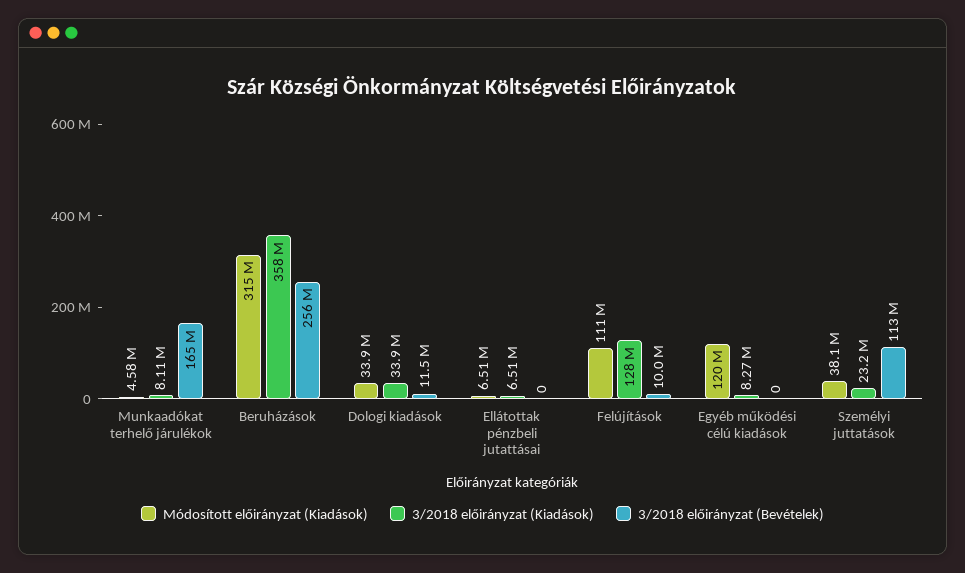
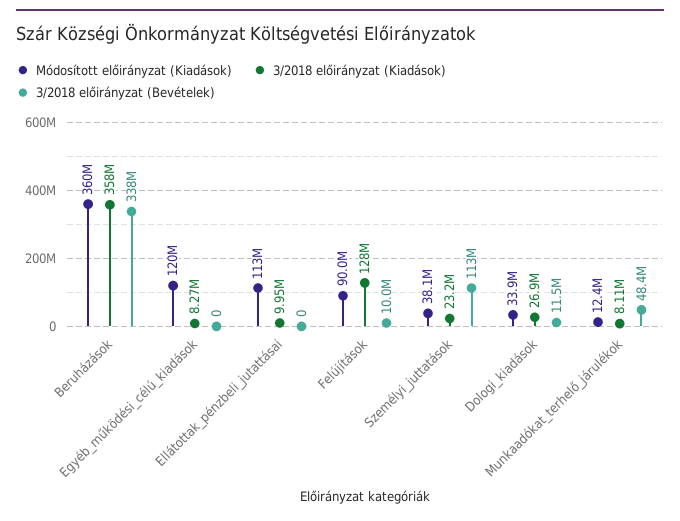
  {
    "Módosított előirányzat (Kiadások)": {
-     "Munkaadókat terhelő járulékok": 4580000,
+     "Munkaadókat terhelő járulékok": 12400000,
-     "Beruházások": 315000000,
+     "Beruházások": 360000000,
      "Dologi kiadások": 33900000,
-     "Ellátottak pénzbeli jutattásai": 6510000,
+     "Ellátottak pénzbeli jutattásai": 113000000,
-     "Felújítások": 111000000,
+     "Felújítások": 90000000,
      "Egyéb működési célú kiadások": 120000000,
      "Személyi juttatások": 38100000
    },
    "3/2018 előirányzat (Kiadások)": {
      "Munkaadókat terhelő járulékok": 8110000,
      "Beruházások": 358000000,
-     "Dologi kiadások": 33900000,
+     "Dologi kiadások": 26900000,
-     "Ellátottak pénzbeli jutattásai": 6510000,
+     "Ellátottak pénzbeli jutattásai": 9950000,
      "Felújítások": 128000000,
      "Egyéb működési célú kiadások": 8270000,
      "Személyi juttatások": 23200000
    },
    "3/2018 előirányzat (Bevételek)": {
-     "Munkaadókat terhelő járulékok": 165000000,
+     "Munkaadókat terhelő járulékok": 48400000,
-     "Beruházások": 256000000,
+     "Beruházások": 338000000,
      "Dologi kiadások": 11500000,
      "Ellátottak pénzbeli jutattásai": 0,
      "Felújítások": 10000000,
      "Egyéb működési célú kiadások": 0,
      "Személyi juttatások": 113000000
    }
  }

